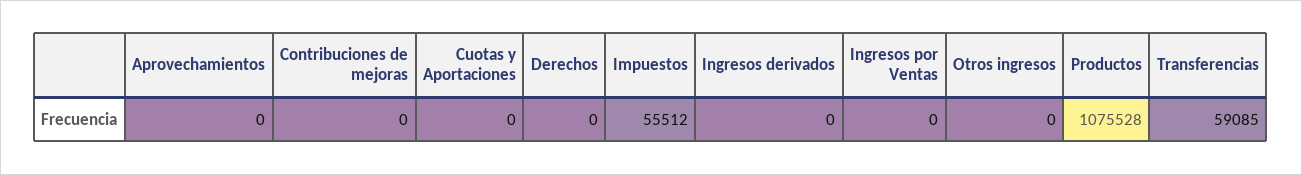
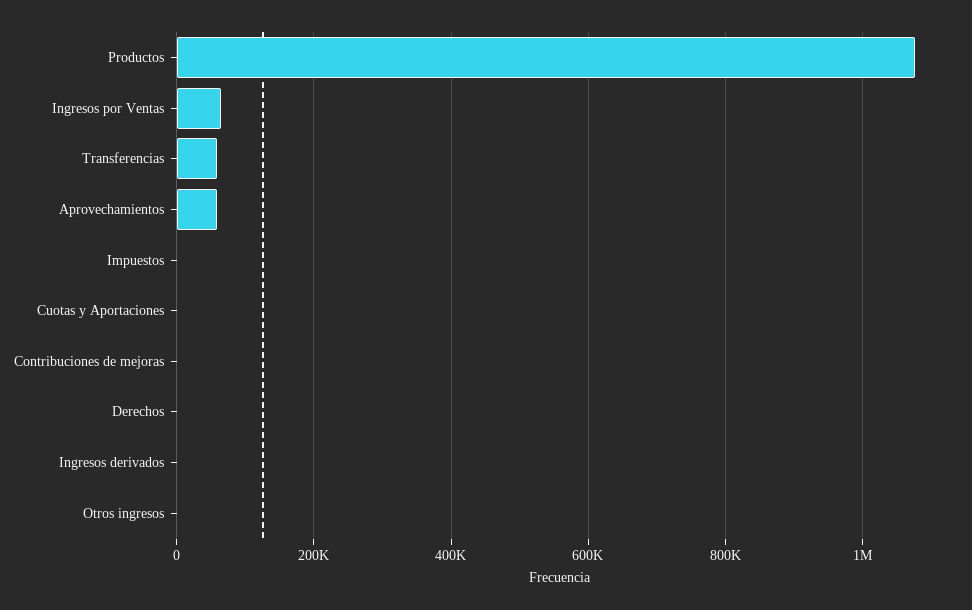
  {
-   "Aprovechamientos": 0,
+   "Aprovechamientos": 60000,
    "Contribuciones de mejoras": 0,
    "Cuotas y Aportaciones": 0,
    "Derechos": 0,
-   "Impuestos": 55512,
+   "Impuestos": 0,
    "Ingresos derivados": 0,
-   "Ingresos por Ventas": 0,
+   "Ingresos por Ventas": 60000,
    "Otros ingresos": 0,
    "Productos": 1075528,
    "Transferencias": 59085
  }

